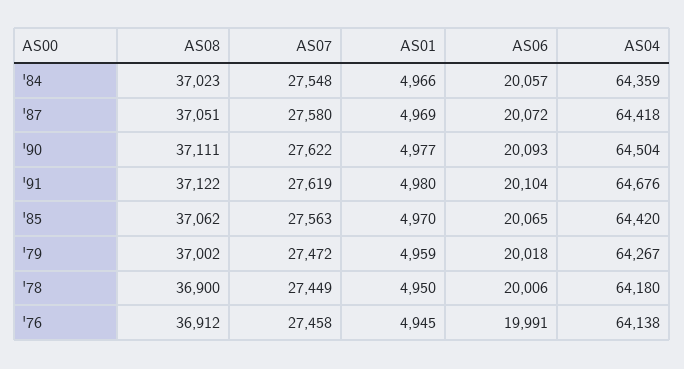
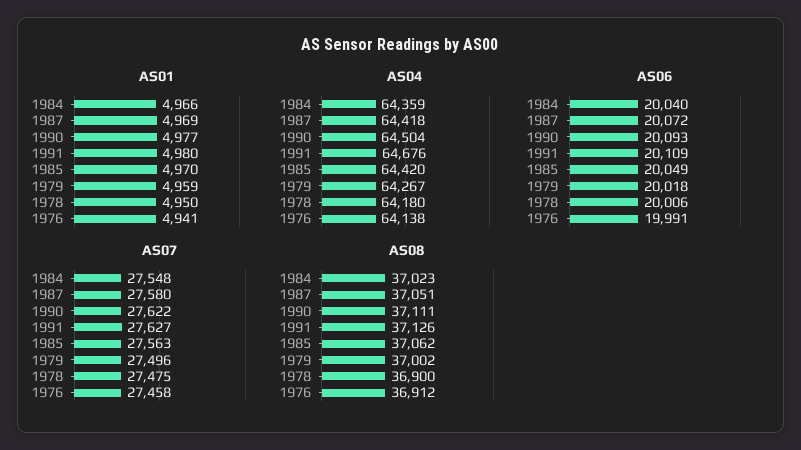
  {
    "AS08": {
      "'84": 37023,
      "'87": 37051,
      "'90": 37111,
-     "'91": 37122,
+     "'91": 37126,
      "'85": 37062,
      "'79": 37002,
      "'78": 36900,
      "'76": 36912
    },
    "AS07": {
      "'84": 27548,
      "'87": 27580,
      "'90": 27622,
-     "'91": 27619,
+     "'91": 27627,
      "'85": 27563,
-     "'79": 27472,
+     "'79": 27496,
-     "'78": 27449,
+     "'78": 27475,
      "'76": 27458
    },
    "AS01": {
      "'84": 4966,
      "'87": 4969,
      "'90": 4977,
      "'91": 4980,
      "'85": 4970,
      "'79": 4959,
      "'78": 4950,
-     "'76": 4945
+     "'76": 4941
    },
    "AS06": {
-     "'84": 20057,
+     "'84": 20040,
      "'87": 20072,
      "'90": 20093,
-     "'91": 20104,
+     "'91": 20109,
-     "'85": 20065,
+     "'85": 20049,
      "'79": 20018,
      "'78": 20006,
      "'76": 19991
    },
    "AS04": {
      "'84": 64359,
      "'87": 64418,
      "'90": 64504,
      "'91": 64676,
      "'85": 64420,
      "'79": 64267,
      "'78": 64180,
      "'76": 64138
    }
  }

